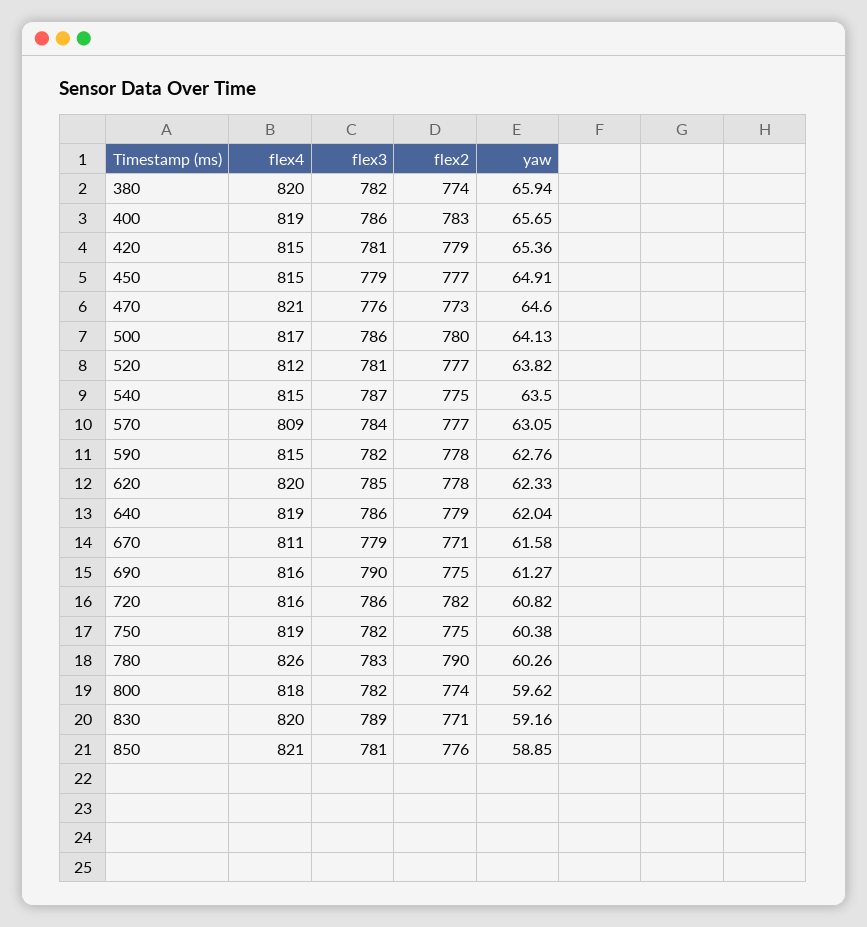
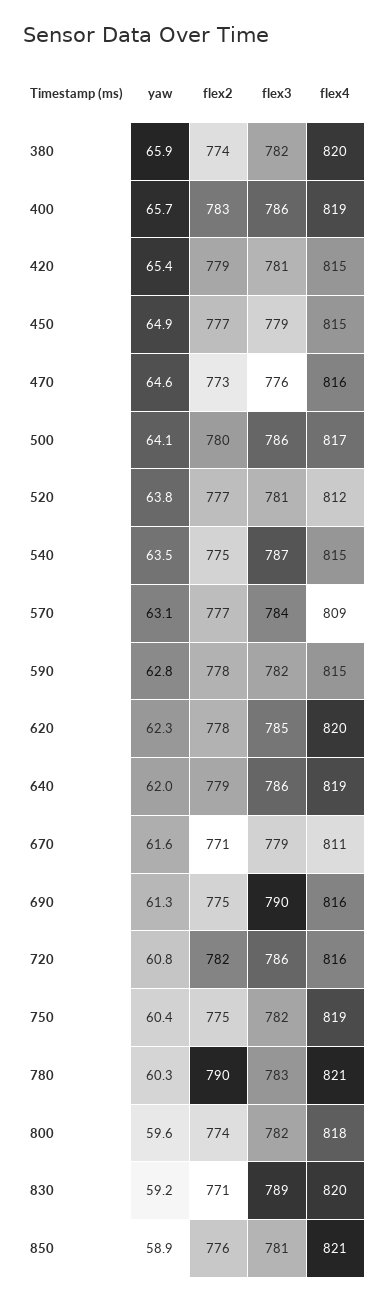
  {
    "flex4": {
      "380": 820,
      "400": 819,
      "420": 815,
      "450": 815,
-     "470": 821,
+     "470": 816,
      "500": 817,
      "520": 812,
      "540": 815,
      "570": 809,
      "590": 815,
      "620": 820,
      "640": 819,
      "670": 811,
      "690": 816,
      "720": 816,
      "750": 819,
-     "780": 826,
+     "780": 821,
      "800": 818,
      "830": 820,
      "850": 821
    },
    "flex3": {
      "380": 782,
      "400": 786,
      "420": 781,
      "450": 779,
      "470": 776,
      "500": 786,
      "520": 781,
      "540": 787,
      "570": 784,
      "590": 782,
      "620": 785,
      "640": 786,
      "670": 779,
      "690": 790,
      "720": 786,
      "750": 782,
      "780": 783,
      "800": 782,
      "830": 789,
      "850": 781
    },
    "flex2": {
      "380": 774,
      "400": 783,
      "420": 779,
      "450": 777,
      "470": 773,
      "500": 780,
      "520": 777,
      "540": 775,
      "570": 777,
      "590": 778,
      "620": 778,
      "640": 779,
      "670": 771,
      "690": 775,
      "720": 782,
      "750": 775,
      "780": 790,
      "800": 774,
      "830": 771,
      "850": 776
    },
    "yaw": {
      "380": 65.94,
      "400": 65.65,
      "420": 65.36,
      "450": 64.91,
      "470": 64.6,
      "500": 64.13,
      "520": 63.82,
      "540": 63.5,
      "570": 63.05,
      "590": 62.76,
      "620": 62.33,
      "640": 62.04,
      "670": 61.58,
      "690": 61.27,
      "720": 60.82,
      "750": 60.38,
      "780": 60.26,
      "800": 59.62,
      "830": 59.16,
      "850": 58.85
    }
  }

